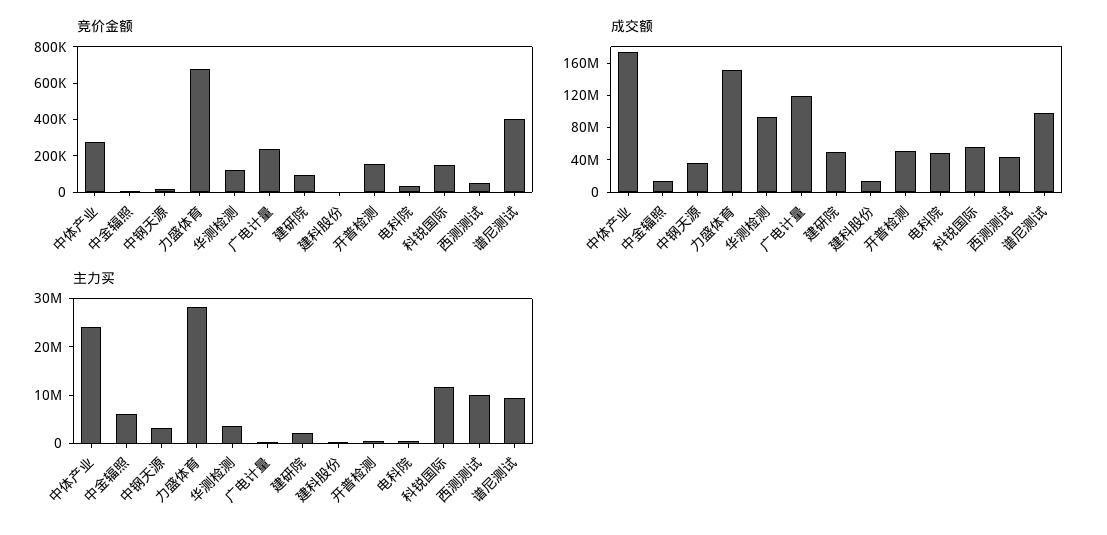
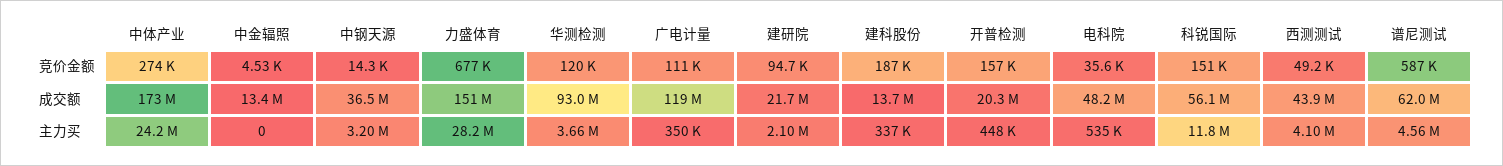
  {
    "竞价金额": {
      "中体产业": 274000,
      "中金辐照": 4530,
      "中钢天源": 14300,
      "力盛体育": 677000,
      "华测检测": 120000,
-     "广电计量": 250000,
+     "广电计量": 111000,
      "建研院": 94700,
-     "建科股份": 0,
+     "建科股份": 187000,
      "开普检测": 157000,
      "电科院": 35600,
      "科锐国际": 151000,
      "西测测试": 49200,
-     "谱尼测试": 400000
+     "谱尼测试": 587000
    },
    "成交额": {
      "中体产业": 173000000,
      "中金辐照": 13400000,
      "中钢天源": 36500000,
      "力盛体育": 151000000,
      "华测检测": 93000000,
      "广电计量": 119000000,
-     "建研院": 50000000,
+     "建研院": 21700000,
      "建科股份": 13700000,
-     "开普检测": 50000000,
+     "开普检测": 20300000,
      "电科院": 48200000,
      "科锐国际": 56100000,
      "西测测试": 43900000,
-     "谱尼测试": 100000000
+     "谱尼测试": 62000000
    },
    "主力买": {
      "中体产业": 24200000,
-     "中金辐照": 6000000,
+     "中金辐照": 0,
      "中钢天源": 3200000,
      "力盛体育": 28200000,
      "华测检测": 3660000,
      "广电计量": 350000,
      "建研院": 2100000,
      "建科股份": 337000,
      "开普检测": 448000,
      "电科院": 535000,
      "科锐国际": 11800000,
-     "西测测试": 10000000,
+     "西测测试": 4100000,
-     "谱尼测试": 10000000
+     "谱尼测试": 4560000
    }
  }

